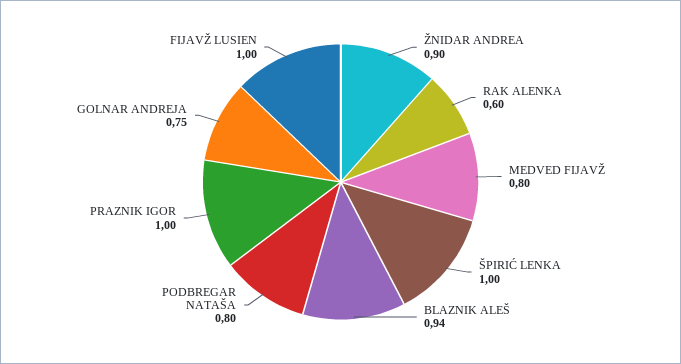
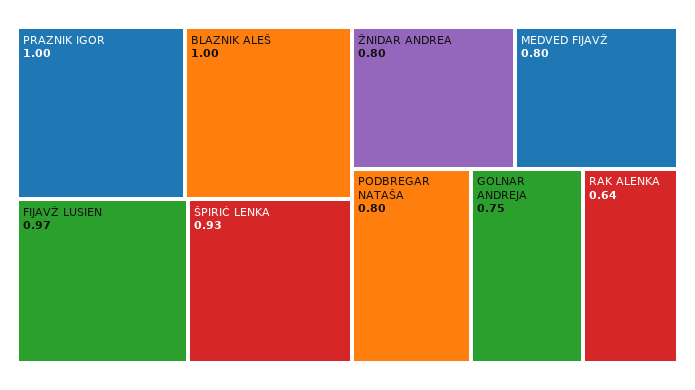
  {
-   "ŽNIDAR ANDREA": 0.9,
+   "ŽNIDAR ANDREA": 0.8,
-   "RAK ALENKA": 0.6,
+   "RAK ALENKA": 0.64,
    "MEDVED FIJAVŽ": 0.8,
-   "ŠPIRIĆ LENKA": 1,
+   "ŠPIRIĆ LENKA": 0.93,
-   "BLAZNIK ALEŠ": 0.94,
+   "BLAZNIK ALEŠ": 1,
    "PODBREGAR NATAŠA": 0.8,
    "PRAZNIK IGOR": 1,
    "GOLNAR ANDREJA": 0.75,
-   "FIJAVŽ LUSIEN": 1
+   "FIJAVŽ LUSIEN": 0.97
  }

